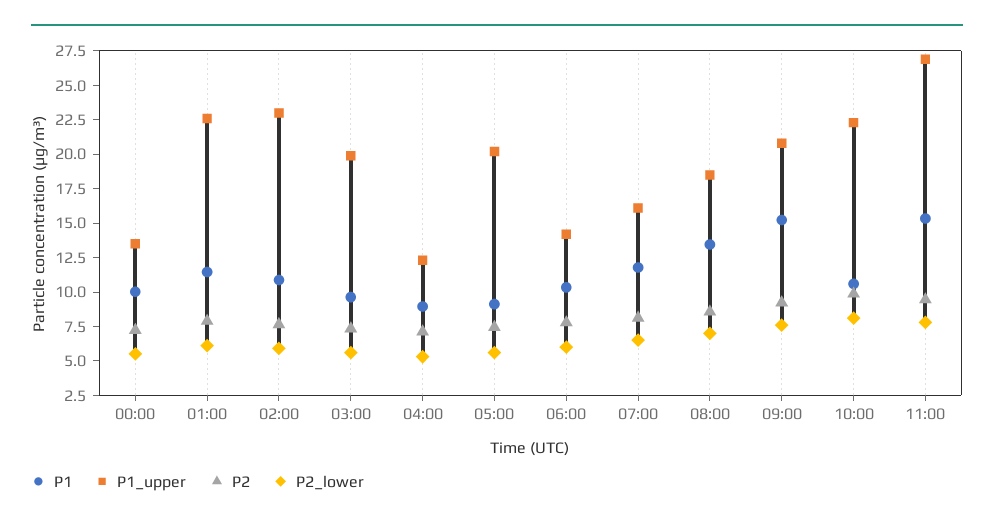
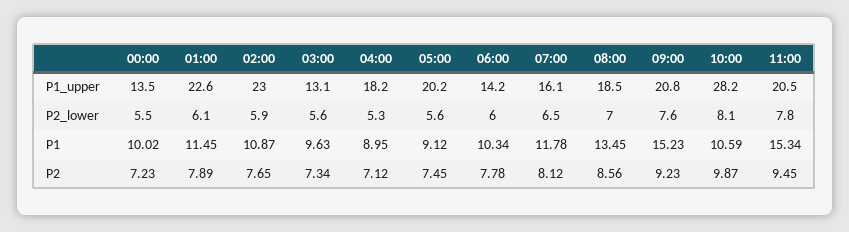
  {
    "P1": {
      "00:00": 10.02,
      "01:00": 11.45,
      "02:00": 10.87,
      "03:00": 9.63,
      "04:00": 8.95,
      "05:00": 9.12,
      "06:00": 10.34,
      "07:00": 11.78,
      "08:00": 13.45,
      "09:00": 15.23,
      "10:00": 10.59,
      "11:00": 15.34
    },
    "P1_upper": {
      "00:00": 13.5,
      "01:00": 22.6,
      "02:00": 23,
-     "03:00": 20,
+     "03:00": 13.1,
-     "04:00": 12.5,
+     "04:00": 18.2,
      "05:00": 20.2,
      "06:00": 14.2,
      "07:00": 16.1,
      "08:00": 18.5,
      "09:00": 20.8,
-     "10:00": 22.5,
+     "10:00": 28.2,
-     "11:00": 27.5
+     "11:00": 20.5
    },
    "P2": {
      "00:00": 7.23,
      "01:00": 7.89,
      "02:00": 7.65,
      "03:00": 7.34,
      "04:00": 7.12,
      "05:00": 7.45,
      "06:00": 7.78,
      "07:00": 8.12,
      "08:00": 8.56,
      "09:00": 9.23,
      "10:00": 9.87,
      "11:00": 9.45
    },
    "P2_lower": {
      "00:00": 5.5,
      "01:00": 6.1,
      "02:00": 5.9,
      "03:00": 5.6,
      "04:00": 5.3,
      "05:00": 5.6,
      "06:00": 6,
      "07:00": 6.5,
      "08:00": 7,
      "09:00": 7.6,
      "10:00": 8.1,
      "11:00": 7.8
    }
  }

